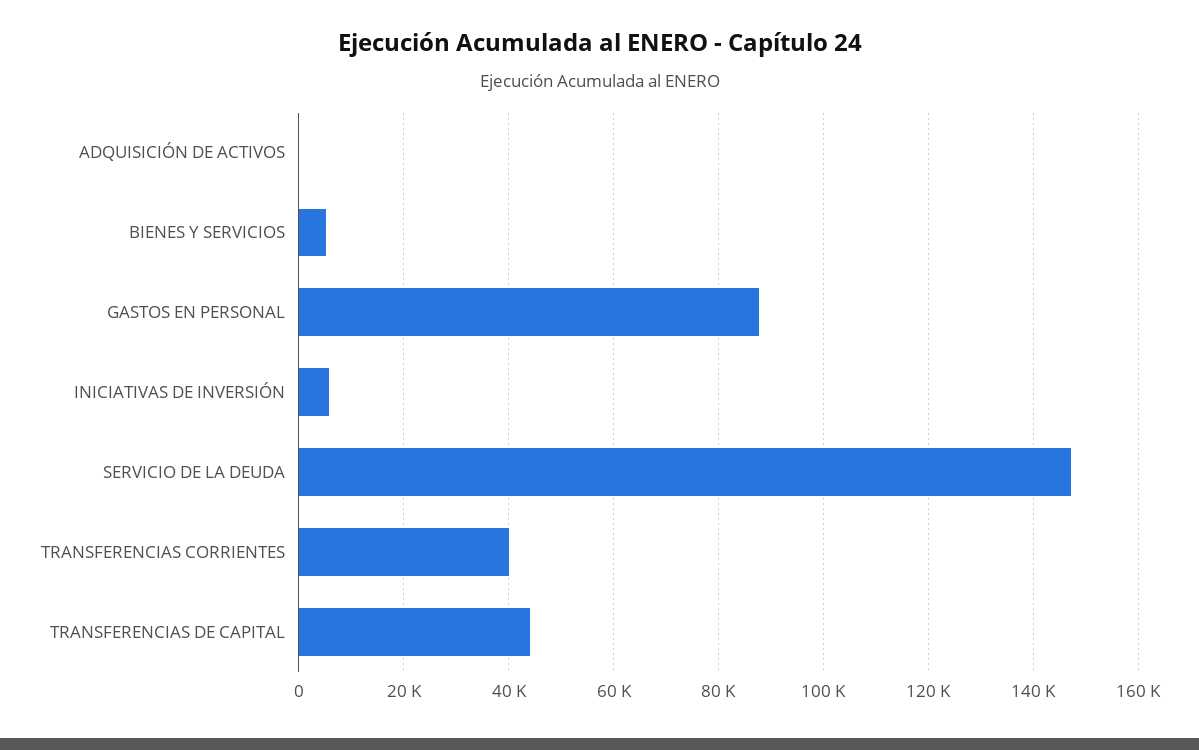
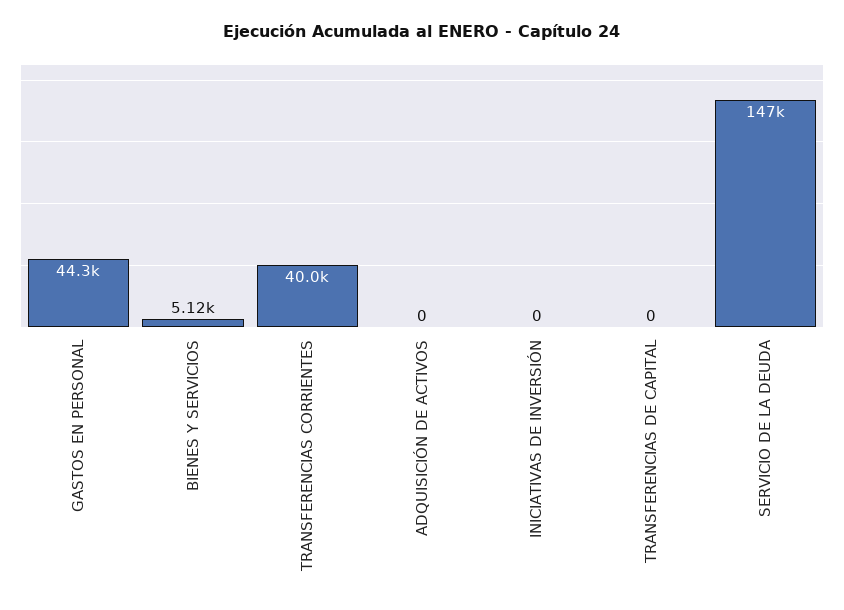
  {
    "ADQUISICIÓN DE ACTIVOS": 0,
    "BIENES Y SERVICIOS": 5120,
-   "GASTOS EN PERSONAL": 88000,
+   "GASTOS EN PERSONAL": 44300,
-   "INICIATIVAS DE INVERSIÓN": 6000,
+   "INICIATIVAS DE INVERSIÓN": 0,
    "SERVICIO DE LA DEUDA": 147000,
    "TRANSFERENCIAS CORRIENTES": 40000,
-   "TRANSFERENCIAS DE CAPITAL": 44000
+   "TRANSFERENCIAS DE CAPITAL": 0
  }

